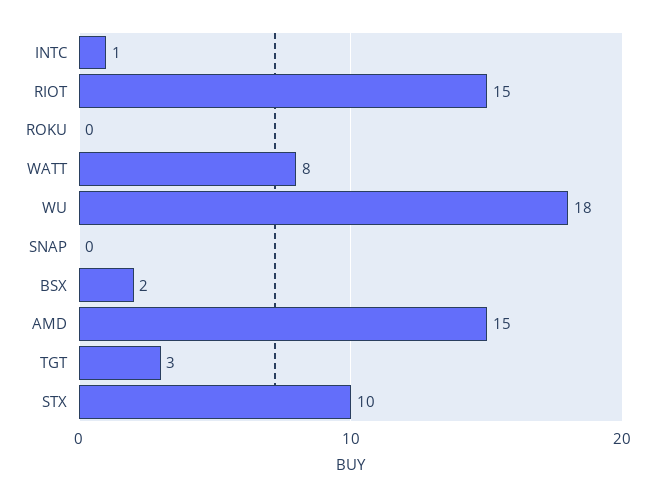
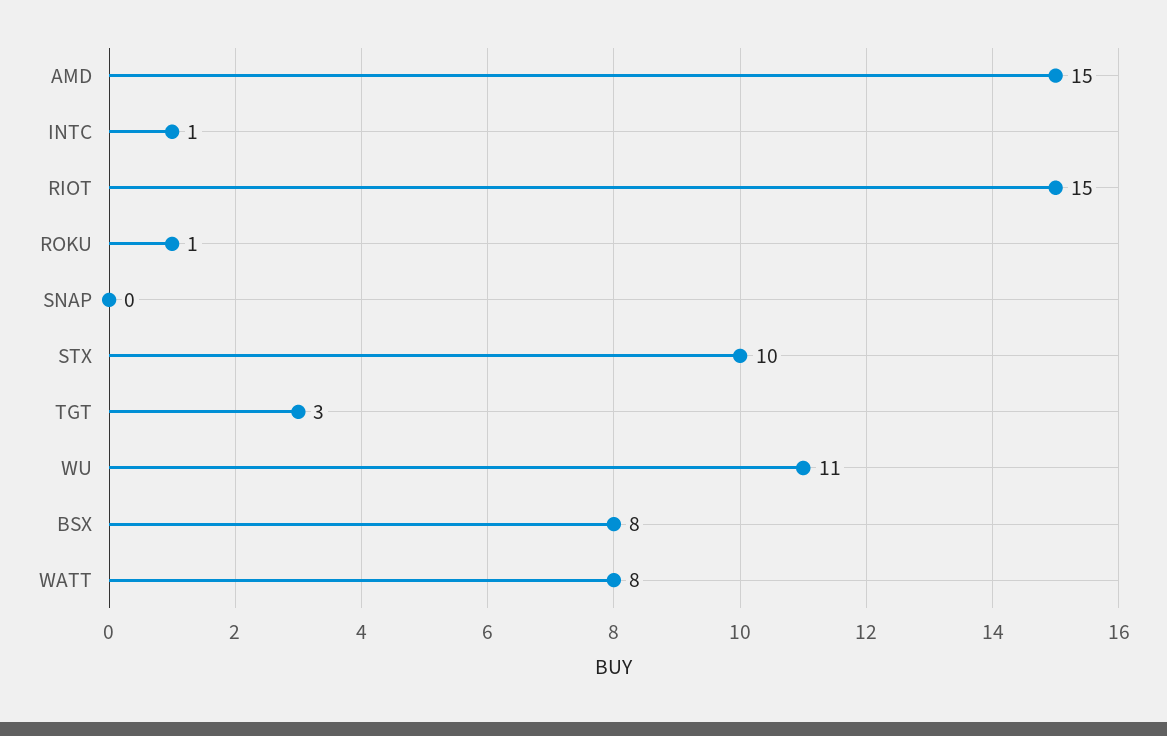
  {
    "INTC": 1,
    "RIOT": 15,
-   "ROKU": 0,
+   "ROKU": 1,
    "WATT": 8,
-   "WU": 18,
+   "WU": 11,
    "SNAP": 0,
-   "BSX": 2,
+   "BSX": 8,
    "AMD": 15,
    "TGT": 3,
    "STX": 10
  }

